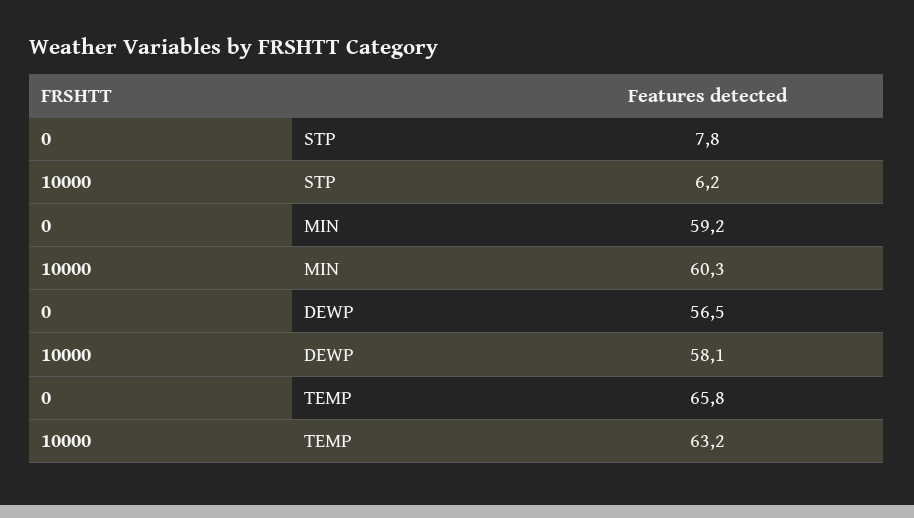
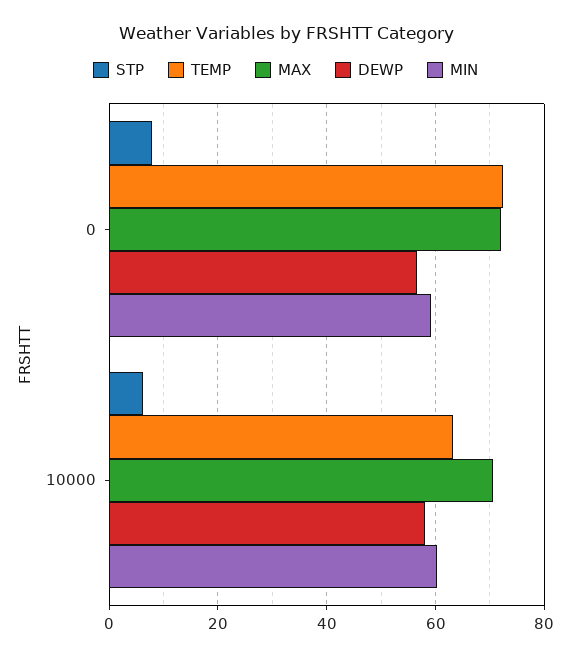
  {
    "STP": {
      "0": 7.8,
      "10000": 6.2
    },
    "MIN": {
      "0": 59.2,
      "10000": 60.3
    },
    "DEWP": {
      "0": 56.5,
      "10000": 58.1
    },
    "TEMP": {
-     "0": 65.8,
+     "0": 72,
      "10000": 63.2
-   }
+   },
+   "MAX": {
+     "0": 72,
+     "10000": 70
+   }
  }

